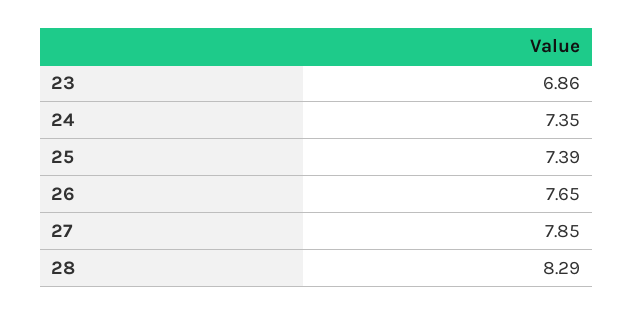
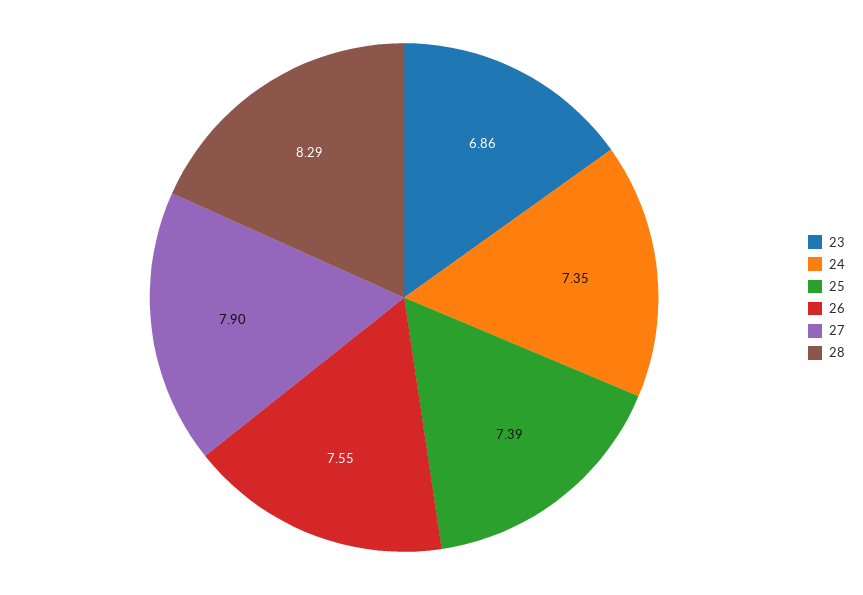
  {
    "23": 6.86,
    "24": 7.35,
    "25": 7.39,
-   "26": 7.65,
+   "26": 7.55,
-   "27": 7.85,
+   "27": 7.9,
    "28": 8.29
  }

